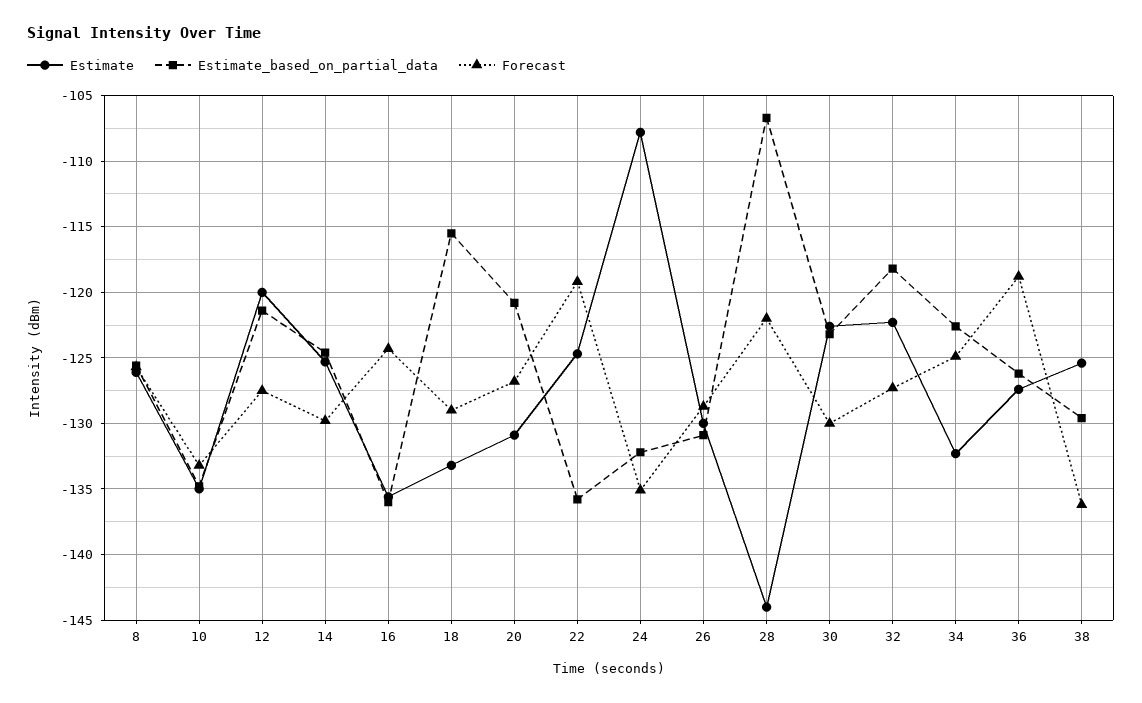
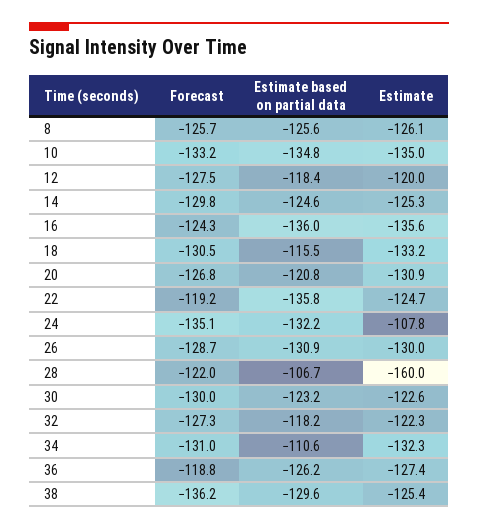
  {
    "Estimate": {
      "8": -126.1,
      "10": -135,
      "12": -120,
      "14": -125.3,
      "16": -135.6,
      "18": -133.2,
      "20": -130.9,
      "22": -124.7,
      "24": -107.8,
      "26": -130,
-     "28": -144,
+     "28": -160,
      "30": -122.6,
      "32": -122.3,
      "34": -132.3,
      "36": -127.4,
      "38": -125.4
    },
    "Estimate_based_on_partial_data": {
      "8": -125.6,
      "10": -134.8,
-     "12": -121.5,
+     "12": -118.4,
      "14": -124.6,
      "16": -136,
      "18": -115.5,
      "20": -120.8,
      "22": -135.8,
      "24": -132.2,
      "26": -130.9,
      "28": -106.7,
      "30": -123.2,
      "32": -118.2,
-     "34": -122.5,
+     "34": -110.6,
      "36": -126.2,
      "38": -129.6
    },
    "Forecast": {
      "8": -125.7,
      "10": -133.2,
      "12": -127.5,
      "14": -129.8,
      "16": -124.3,
-     "18": -129,
+     "18": -130.5,
      "20": -126.8,
      "22": -119.2,
      "24": -135.1,
      "26": -128.7,
      "28": -122,
      "30": -130,
      "32": -127.3,
-     "34": -125,
+     "34": -131,
      "36": -118.8,
      "38": -136.2
    }
  }

